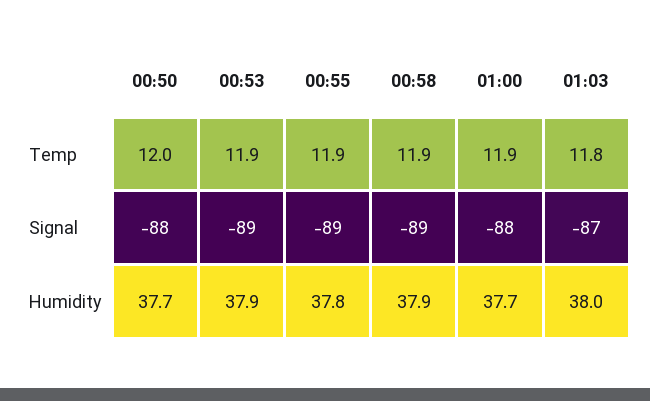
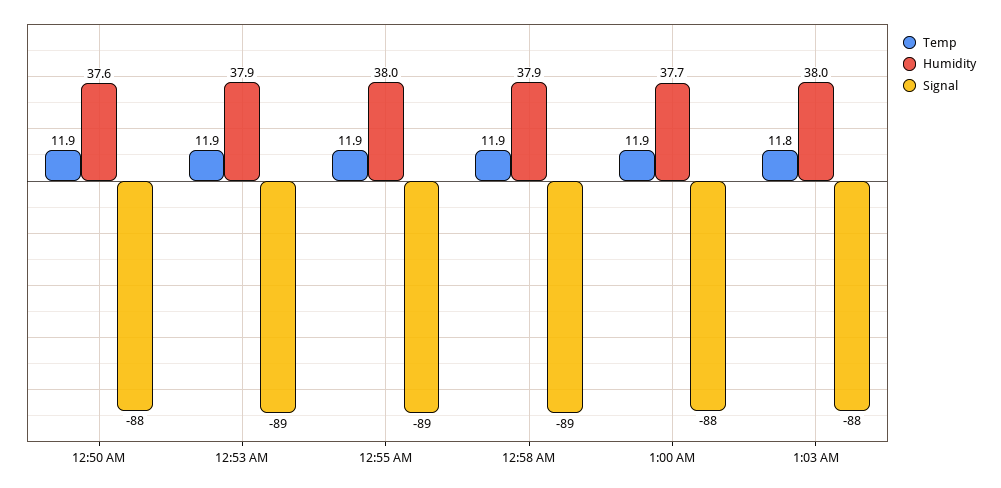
  {
    "Temp": {
-     "00:50": 12,
+     "00:50": 11.9,
      "00:53": 11.9,
      "00:55": 11.9,
      "00:58": 11.9,
      "01:00": 11.9,
      "01:03": 11.8
    },
    "Signal": {
      "00:50": -88,
      "00:53": -89,
      "00:55": -89,
      "00:58": -89,
      "01:00": -88,
-     "01:03": -87
+     "01:03": -88
    },
    "Humidity": {
-     "00:50": 37.7,
+     "00:50": 37.6,
      "00:53": 37.9,
-     "00:55": 37.8,
+     "00:55": 38,
      "00:58": 37.9,
      "01:00": 37.7,
      "01:03": 38
    }
  }

